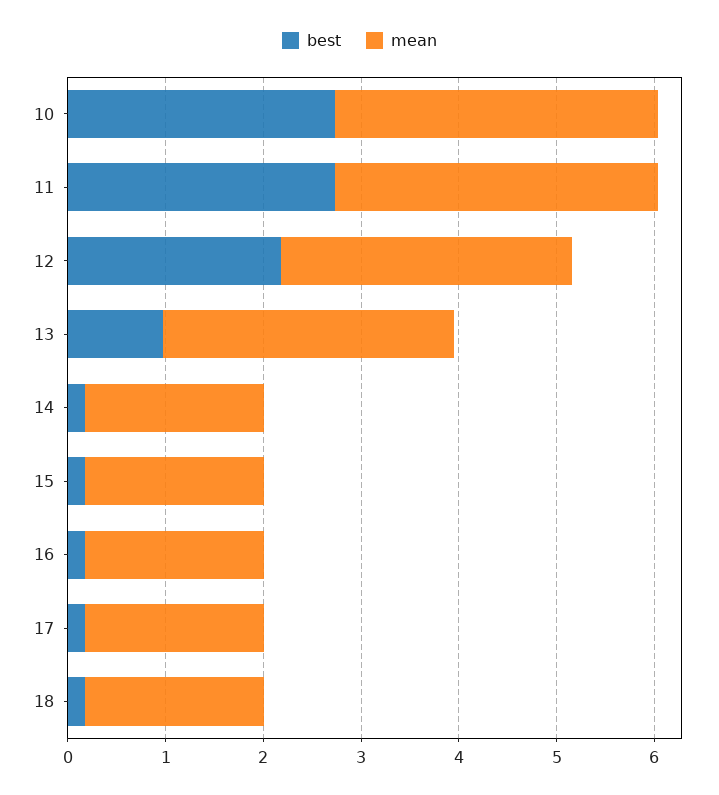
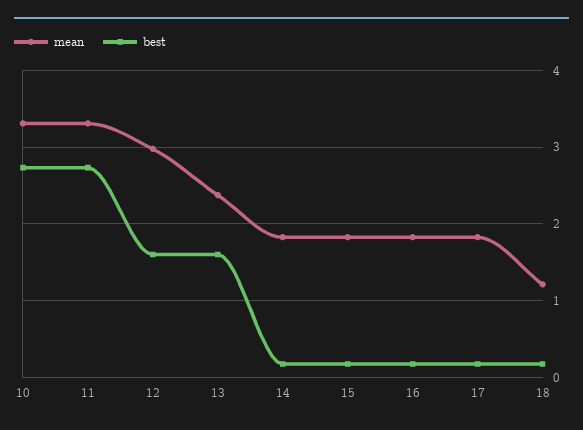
  {
    "best": {
      "10": 2.7,
      "11": 2.7,
-     "12": 2.2,
+     "12": 1.6,
-     "13": 1,
+     "13": 1.6,
      "14": 0.2,
      "15": 0.2,
      "16": 0.2,
      "17": 0.2,
      "18": 0.2
    },
    "mean": {
      "10": 3.3,
      "11": 3.3,
      "12": 3,
-     "13": 3,
+     "13": 2.4,
      "14": 1.8,
      "15": 1.8,
      "16": 1.8,
      "17": 1.8,
-     "18": 1.8
+     "18": 1.2
    }
  }

